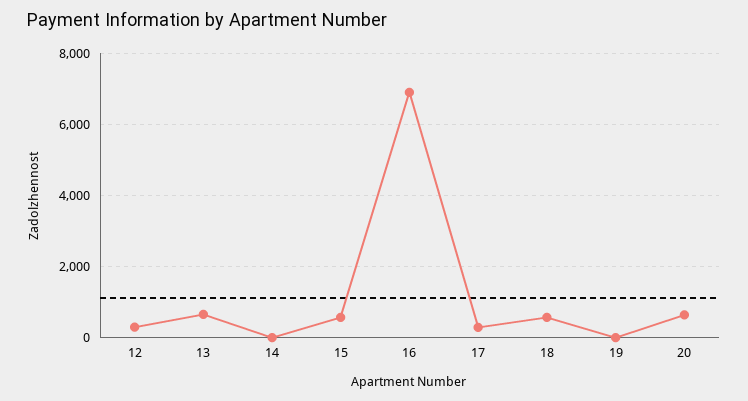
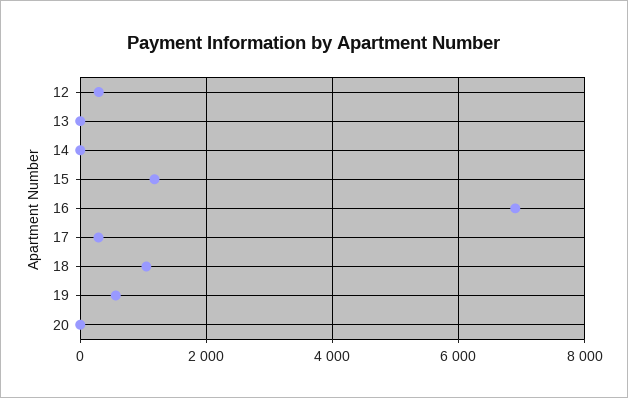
  {
    "12": 200,
-   "13": 600,
+   "13": 0,
    "14": 0,
-   "15": 600,
+   "15": 1200,
    "16": 7000,
    "17": 200,
-   "18": 600,
+   "18": 1000,
-   "19": 0,
+   "19": 600,
-   "20": 600
+   "20": 0
  }

